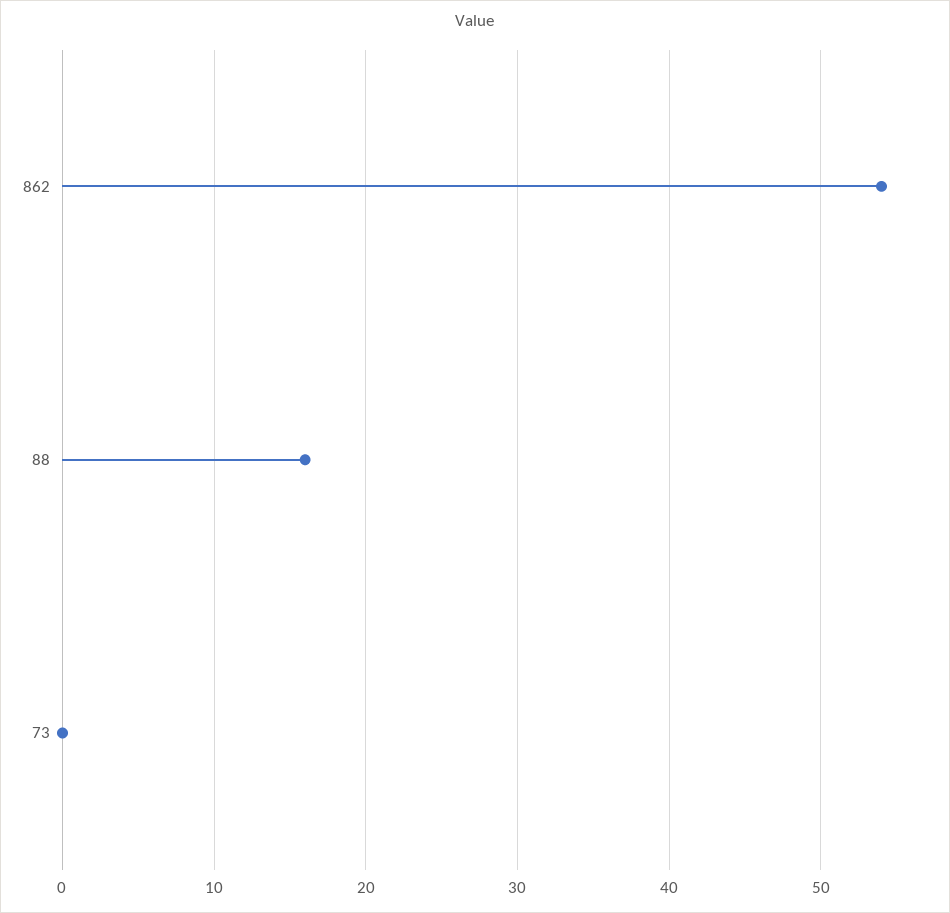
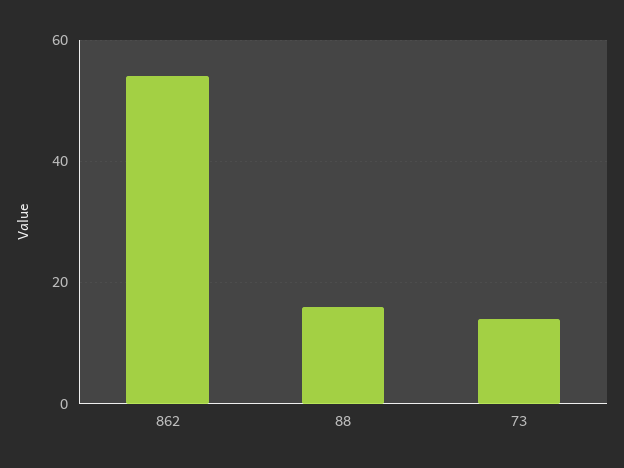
  {
    "862": 54,
    "88": 16,
-   "73": 0
+   "73": 15
  }

